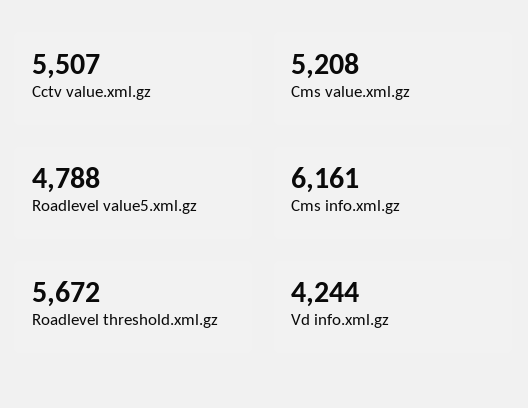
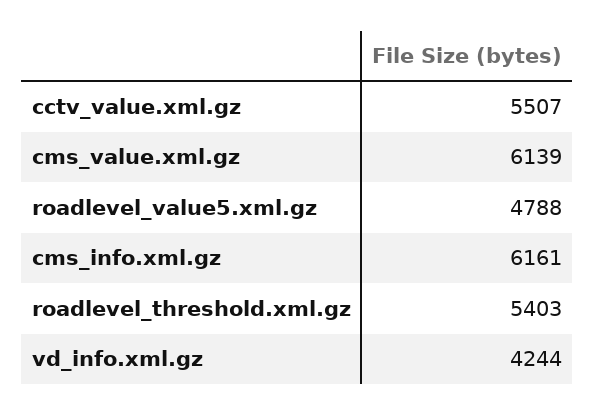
  {
    "Cctv value.xml.gz": 5507,
-   "Cms value.xml.gz": 5208,
+   "Cms value.xml.gz": 6139,
    "Roadlevel value5.xml.gz": 4788,
    "Cms info.xml.gz": 6161,
-   "Roadlevel threshold.xml.gz": 5672,
+   "Roadlevel threshold.xml.gz": 5403,
    "Vd info.xml.gz": 4244
  }

